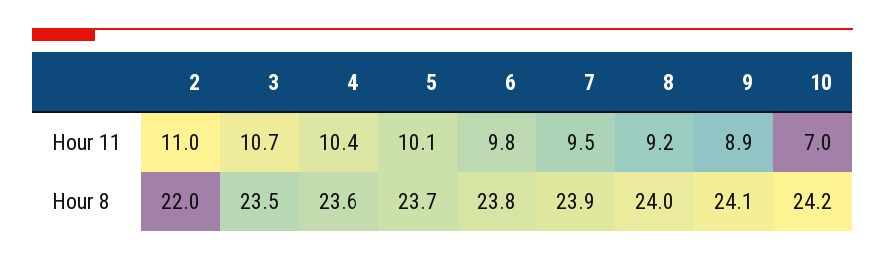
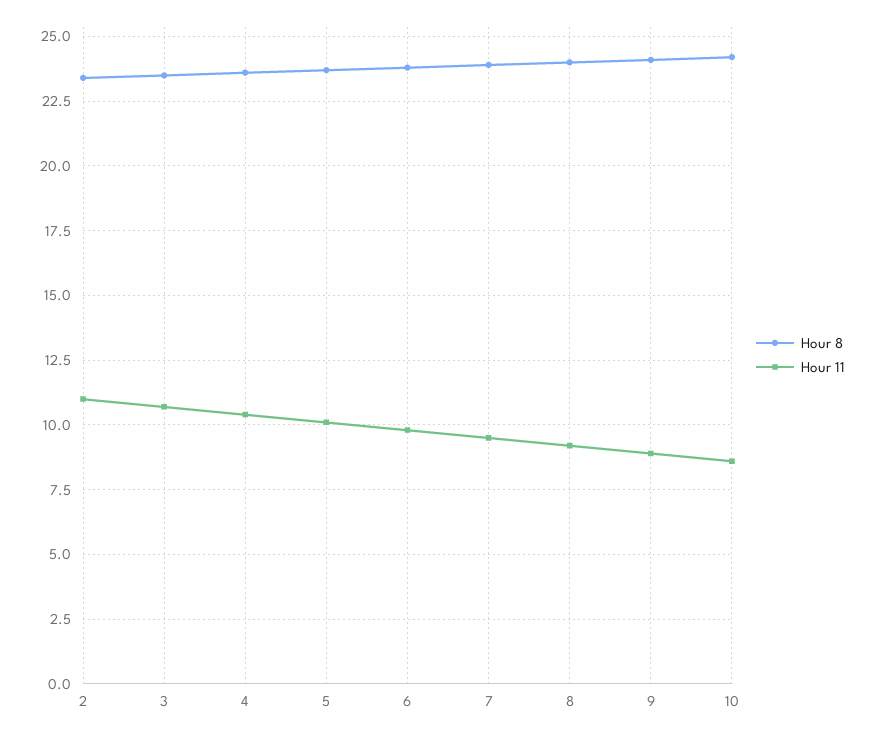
  {
    "Hour 11": {
      "2": 11,
      "3": 10.7,
      "4": 10.4,
      "5": 10.1,
      "6": 9.8,
      "7": 9.5,
      "8": 9.2,
      "9": 8.9,
-     "10": 7
+     "10": 8.5
    },
    "Hour 8": {
-     "2": 22,
+     "2": 23.5,
      "3": 23.5,
      "4": 23.6,
      "5": 23.7,
      "6": 23.8,
      "7": 23.9,
      "8": 24,
      "9": 24.1,
      "10": 24.2
    }
  }

